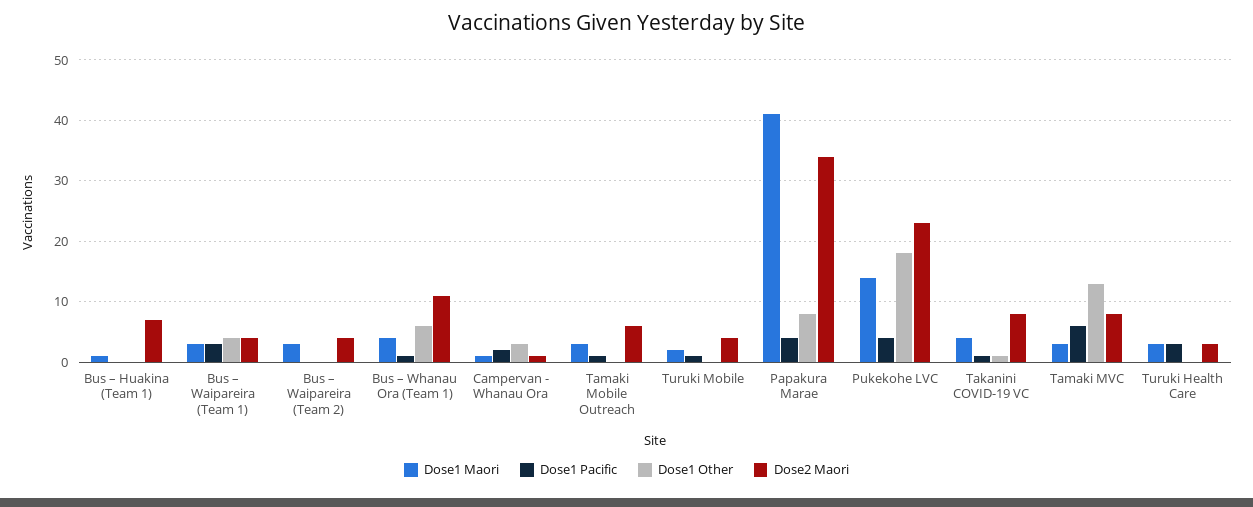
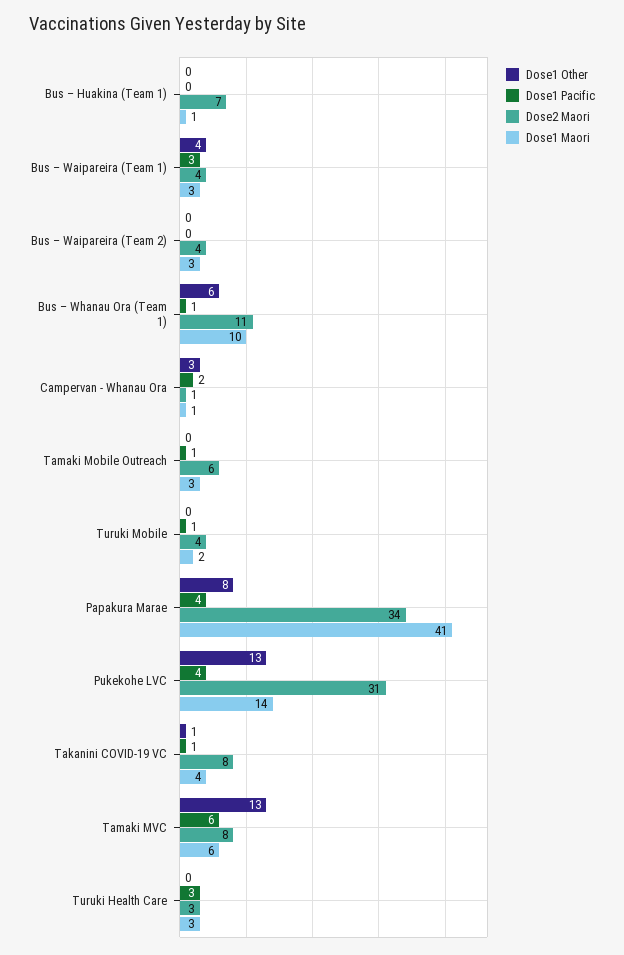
  {
    "Dose1 Maori": {
      "Bus – Huakina (Team 1)": 1,
      "Bus – Waipareira (Team 1)": 3,
      "Bus – Waipareira (Team 2)": 3,
-     "Bus – Whanau Ora (Team 1)": 4,
+     "Bus – Whanau Ora (Team 1)": 10,
      "Campervan - Whanau Ora": 1,
      "Tamaki Mobile Outreach": 3,
      "Turuki Mobile": 2,
      "Papakura Marae": 41,
      "Pukekohe LVC": 14,
      "Takanini COVID-19 VC": 4,
-     "Tamaki MVC": 3,
+     "Tamaki MVC": 6,
      "Turuki Health Care": 3
    },
    "Dose1 Pacific": {
      "Bus – Huakina (Team 1)": 0,
      "Bus – Waipareira (Team 1)": 3,
      "Bus – Waipareira (Team 2)": 0,
      "Bus – Whanau Ora (Team 1)": 1,
      "Campervan - Whanau Ora": 2,
      "Tamaki Mobile Outreach": 1,
      "Turuki Mobile": 1,
      "Papakura Marae": 4,
      "Pukekohe LVC": 4,
      "Takanini COVID-19 VC": 1,
      "Tamaki MVC": 6,
      "Turuki Health Care": 3
    },
    "Dose1 Other": {
      "Bus – Huakina (Team 1)": 0,
      "Bus – Waipareira (Team 1)": 4,
      "Bus – Waipareira (Team 2)": 0,
      "Bus – Whanau Ora (Team 1)": 6,
      "Campervan - Whanau Ora": 3,
      "Tamaki Mobile Outreach": 0,
      "Turuki Mobile": 0,
      "Papakura Marae": 8,
-     "Pukekohe LVC": 18,
+     "Pukekohe LVC": 13,
      "Takanini COVID-19 VC": 1,
      "Tamaki MVC": 13,
      "Turuki Health Care": 0
    },
    "Dose2 Maori": {
      "Bus – Huakina (Team 1)": 7,
      "Bus – Waipareira (Team 1)": 4,
      "Bus – Waipareira (Team 2)": 4,
      "Bus – Whanau Ora (Team 1)": 11,
      "Campervan - Whanau Ora": 1,
      "Tamaki Mobile Outreach": 6,
      "Turuki Mobile": 4,
      "Papakura Marae": 34,
-     "Pukekohe LVC": 23,
+     "Pukekohe LVC": 31,
      "Takanini COVID-19 VC": 8,
      "Tamaki MVC": 8,
      "Turuki Health Care": 3
    }
  }

